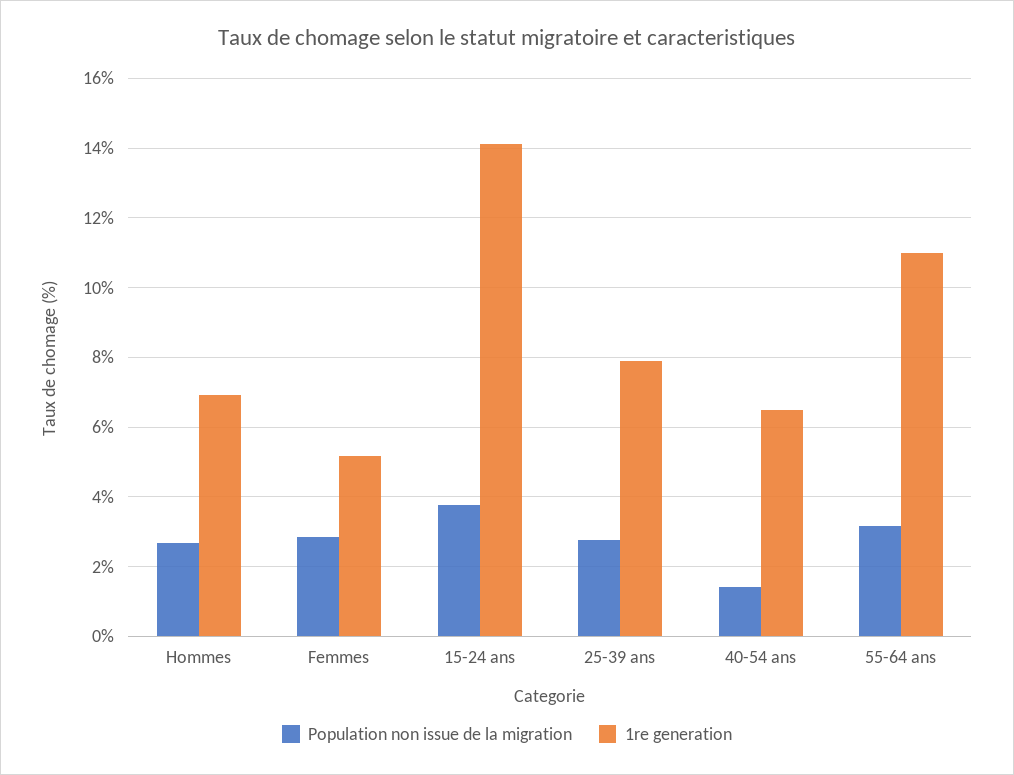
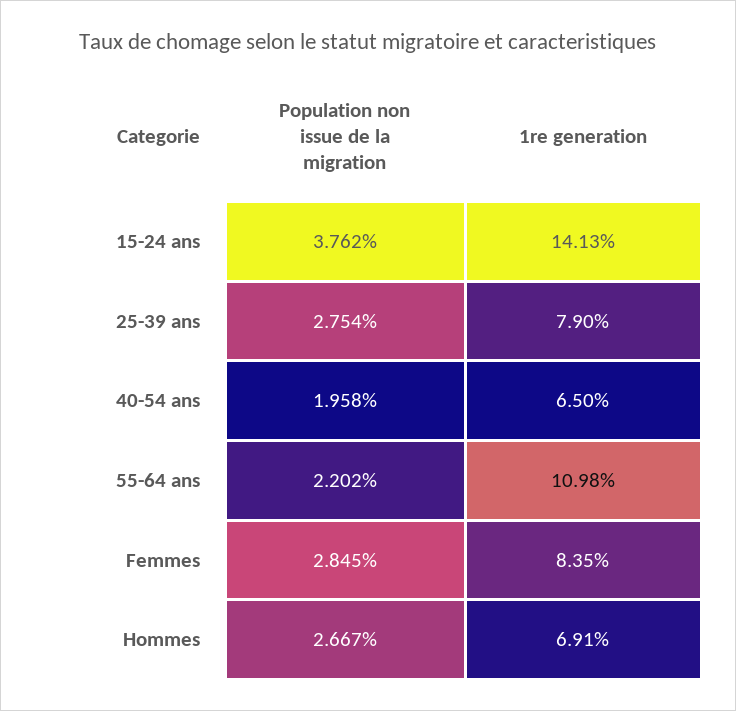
  {
    "Population non issue de la migration": {
      "Hommes": 2.667,
      "Femmes": 2.845,
      "15-24 ans": 3.762,
      "25-39 ans": 2.754,
-     "40-54 ans": 1.4,
+     "40-54 ans": 1.958,
-     "55-64 ans": 3.2
+     "55-64 ans": 2.202
    },
    "1re generation": {
      "Hommes": 6.91,
-     "Femmes": 5.2,
+     "Femmes": 8.35,
      "15-24 ans": 14.13,
      "25-39 ans": 7.9,
      "40-54 ans": 6.5,
      "55-64 ans": 10.98
    }
  }

